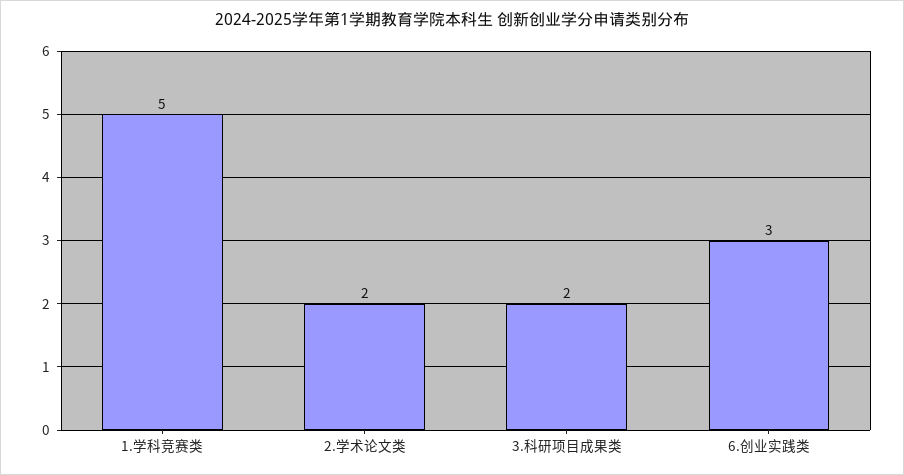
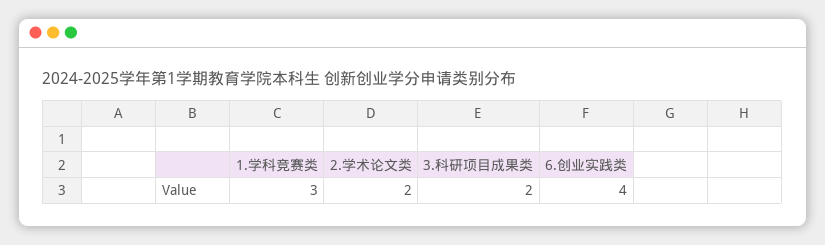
  {
-   "1.学科竞赛类": 5,
+   "1.学科竞赛类": 3,
    "2.学术论文类": 2,
    "3.科研项目成果类": 2,
-   "6.创业实践类": 3
+   "6.创业实践类": 4
  }

